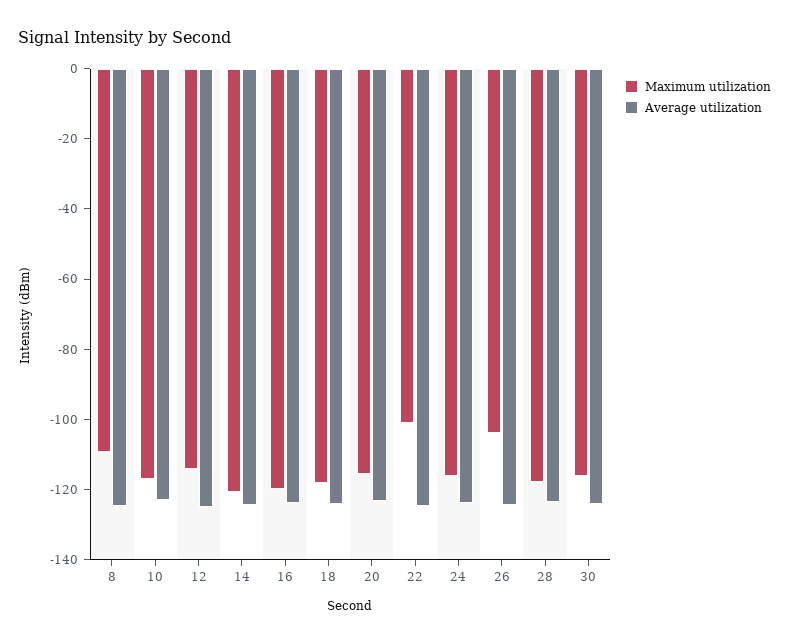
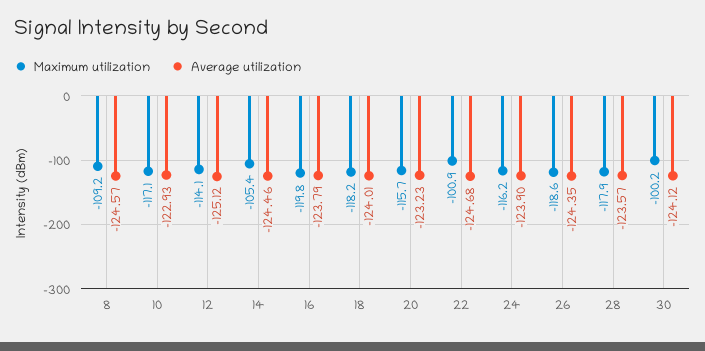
  {
    "Maximum utilization": {
      "8": -109.2,
      "10": -117.1,
      "12": -114.1,
-     "14": -120,
+     "14": -105.4,
      "16": -119.8,
      "18": -118.2,
      "20": -115.7,
      "22": -100.9,
      "24": -116.2,
-     "26": -105,
+     "26": -118.6,
      "28": -117.9,
-     "30": -115
+     "30": -100.2
    },
    "Average utilization": {
      "8": -124.57,
      "10": -122.93,
      "12": -125.12,
      "14": -124.46,
      "16": -123.79,
      "18": -124.01,
      "20": -123.23,
      "22": -124.68,
      "24": -123.9,
      "26": -124.35,
      "28": -123.57,
      "30": -124.12
    }
  }

